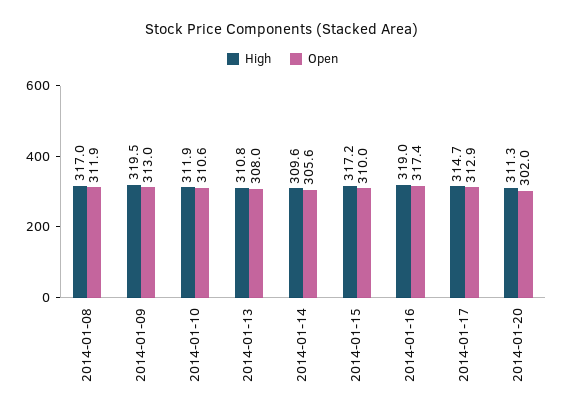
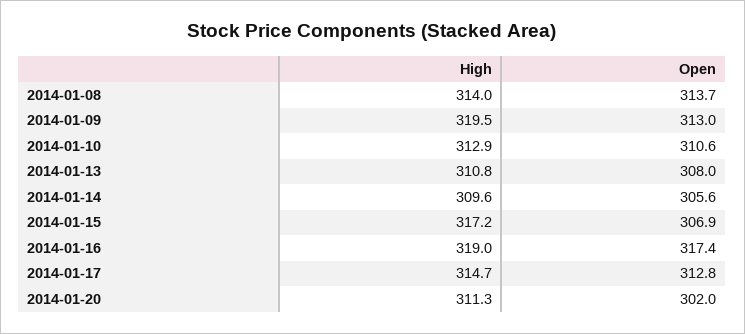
  {
    "High": {
-     "2014-01-08": 317,
+     "2014-01-08": 314,
      "2014-01-09": 319.5,
-     "2014-01-10": 311.9,
+     "2014-01-10": 312.9,
      "2014-01-13": 310.8,
      "2014-01-14": 309.6,
      "2014-01-15": 317.2,
      "2014-01-16": 319,
      "2014-01-17": 314.7,
      "2014-01-20": 311.3
    },
    "Open": {
-     "2014-01-08": 311.9,
+     "2014-01-08": 313.7,
      "2014-01-09": 313,
      "2014-01-10": 310.6,
      "2014-01-13": 308,
      "2014-01-14": 305.6,
-     "2014-01-15": 310,
+     "2014-01-15": 306.9,
      "2014-01-16": 317.4,
-     "2014-01-17": 312.9,
+     "2014-01-17": 312.8,
      "2014-01-20": 302
    }
  }

